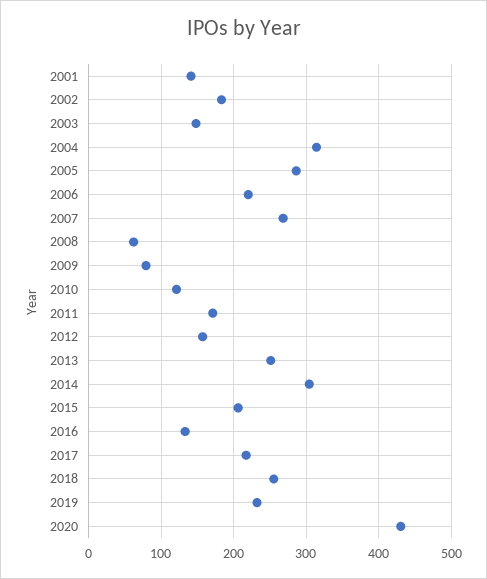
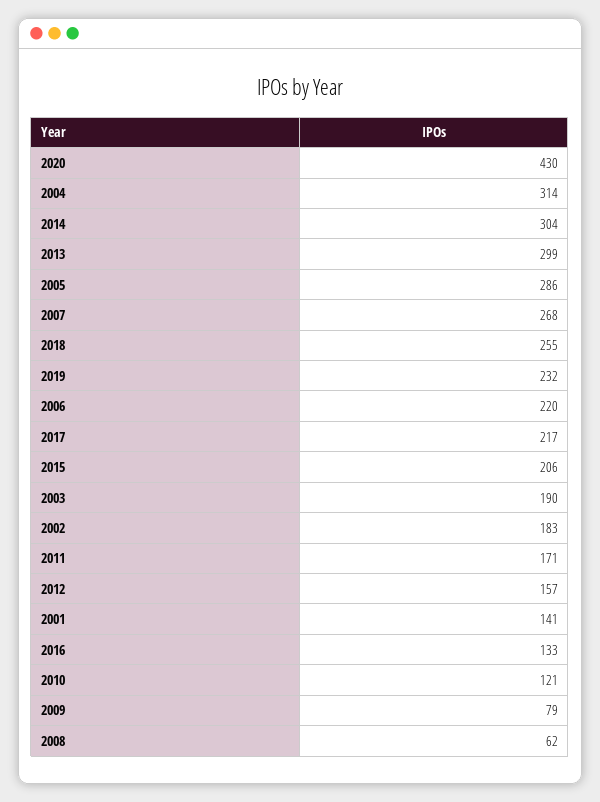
  {
    "2001": 141,
    "2002": 183,
-   "2003": 150,
+   "2003": 190,
    "2004": 314,
    "2005": 286,
    "2006": 220,
    "2007": 268,
    "2008": 62,
    "2009": 79,
    "2010": 121,
    "2011": 171,
    "2012": 157,
-   "2013": 250,
+   "2013": 299,
    "2014": 304,
    "2015": 206,
    "2016": 133,
    "2017": 217,
    "2018": 255,
    "2019": 232,
    "2020": 430
  }

